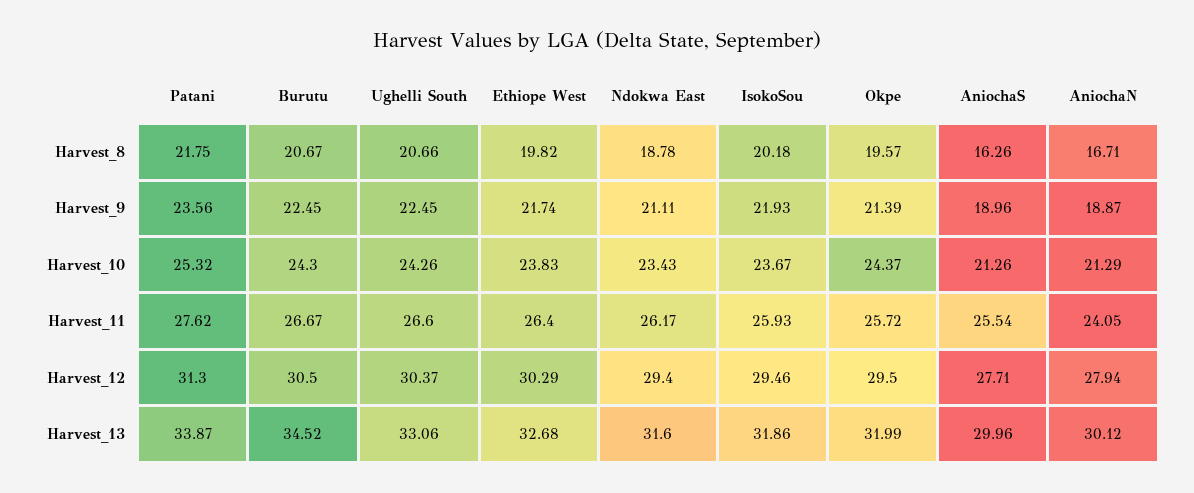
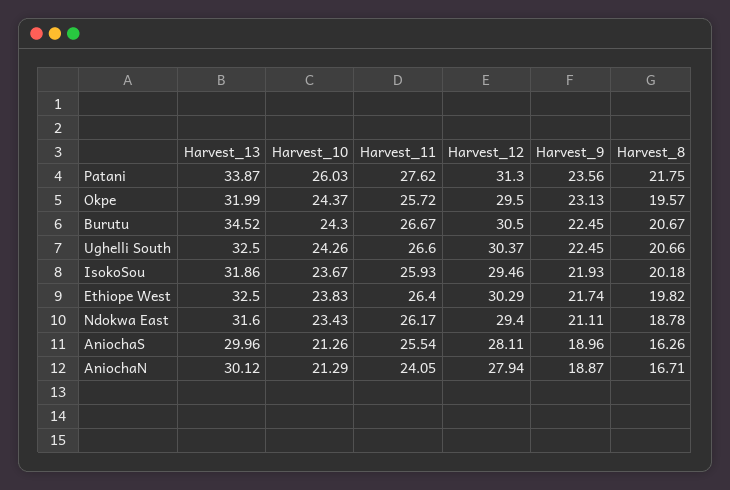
  {
    "Patani": {
      "Harvest_8": 21.75,
      "Harvest_9": 23.56,
-     "Harvest_10": 25.32,
+     "Harvest_10": 26.03,
      "Harvest_11": 27.62,
      "Harvest_12": 31.3,
      "Harvest_13": 33.87
    },
    "Burutu": {
      "Harvest_8": 20.67,
      "Harvest_9": 22.45,
      "Harvest_10": 24.3,
      "Harvest_11": 26.67,
      "Harvest_12": 30.5,
      "Harvest_13": 34.52
    },
    "Ughelli South": {
      "Harvest_8": 20.66,
      "Harvest_9": 22.45,
      "Harvest_10": 24.26,
      "Harvest_11": 26.6,
      "Harvest_12": 30.37,
-     "Harvest_13": 33.06
+     "Harvest_13": 32.5
    },
    "Ethiope West": {
      "Harvest_8": 19.82,
      "Harvest_9": 21.74,
      "Harvest_10": 23.83,
      "Harvest_11": 26.4,
      "Harvest_12": 30.29,
-     "Harvest_13": 32.68
+     "Harvest_13": 32.5
    },
    "Ndokwa East": {
      "Harvest_8": 18.78,
      "Harvest_9": 21.11,
      "Harvest_10": 23.43,
      "Harvest_11": 26.17,
      "Harvest_12": 29.4,
      "Harvest_13": 31.6
    },
    "IsokoSou": {
      "Harvest_8": 20.18,
      "Harvest_9": 21.93,
      "Harvest_10": 23.67,
      "Harvest_11": 25.93,
      "Harvest_12": 29.46,
      "Harvest_13": 31.86
    },
    "Okpe": {
      "Harvest_8": 19.57,
-     "Harvest_9": 21.39,
+     "Harvest_9": 23.13,
      "Harvest_10": 24.37,
      "Harvest_11": 25.72,
      "Harvest_12": 29.5,
      "Harvest_13": 31.99
    },
    "AniochaS": {
      "Harvest_8": 16.26,
      "Harvest_9": 18.96,
      "Harvest_10": 21.26,
      "Harvest_11": 25.54,
-     "Harvest_12": 27.71,
+     "Harvest_12": 28.11,
      "Harvest_13": 29.96
    },
    "AniochaN": {
      "Harvest_8": 16.71,
      "Harvest_9": 18.87,
      "Harvest_10": 21.29,
      "Harvest_11": 24.05,
      "Harvest_12": 27.94,
      "Harvest_13": 30.12
    }
  }

